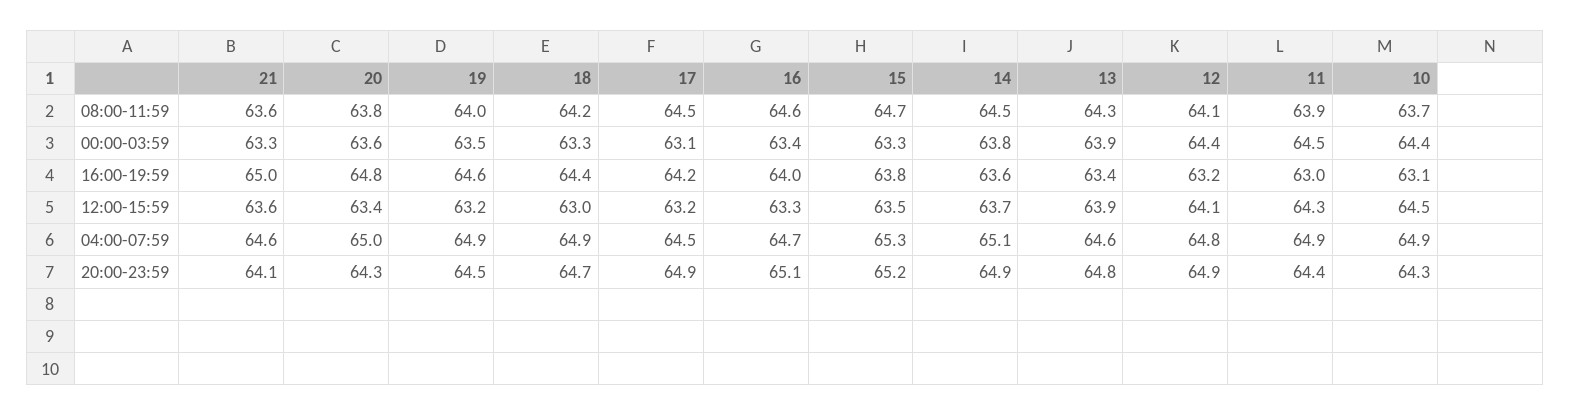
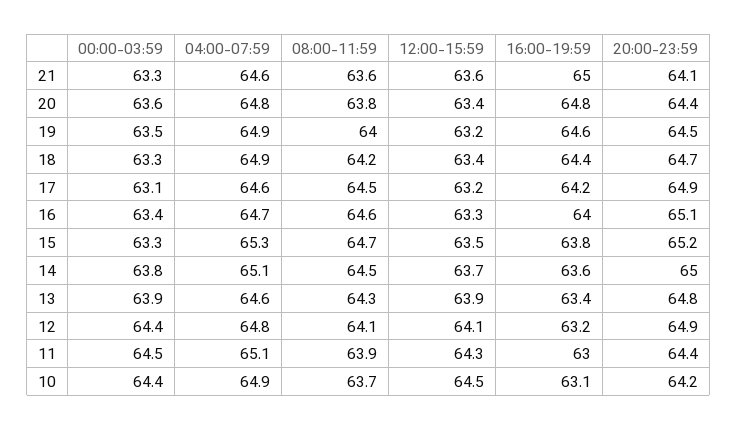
  {
    "21": {
      "08:00-11:59": 63.6,
      "00:00-03:59": 63.3,
      "16:00-19:59": 65,
      "12:00-15:59": 63.6,
      "04:00-07:59": 64.6,
      "20:00-23:59": 64.1
    },
    "20": {
      "08:00-11:59": 63.8,
      "00:00-03:59": 63.6,
      "16:00-19:59": 64.8,
      "12:00-15:59": 63.4,
-     "04:00-07:59": 65,
+     "04:00-07:59": 64.8,
-     "20:00-23:59": 64.3
+     "20:00-23:59": 64.4
    },
    "19": {
      "08:00-11:59": 64,
      "00:00-03:59": 63.5,
      "16:00-19:59": 64.6,
      "12:00-15:59": 63.2,
      "04:00-07:59": 64.9,
      "20:00-23:59": 64.5
    },
    "18": {
      "08:00-11:59": 64.2,
      "00:00-03:59": 63.3,
      "16:00-19:59": 64.4,
-     "12:00-15:59": 63,
+     "12:00-15:59": 63.4,
      "04:00-07:59": 64.9,
      "20:00-23:59": 64.7
    },
    "17": {
      "08:00-11:59": 64.5,
      "00:00-03:59": 63.1,
      "16:00-19:59": 64.2,
      "12:00-15:59": 63.2,
-     "04:00-07:59": 64.5,
+     "04:00-07:59": 64.6,
      "20:00-23:59": 64.9
    },
    "16": {
      "08:00-11:59": 64.6,
      "00:00-03:59": 63.4,
      "16:00-19:59": 64,
      "12:00-15:59": 63.3,
      "04:00-07:59": 64.7,
      "20:00-23:59": 65.1
    },
    "15": {
      "08:00-11:59": 64.7,
      "00:00-03:59": 63.3,
      "16:00-19:59": 63.8,
      "12:00-15:59": 63.5,
      "04:00-07:59": 65.3,
      "20:00-23:59": 65.2
    },
    "14": {
      "08:00-11:59": 64.5,
      "00:00-03:59": 63.8,
      "16:00-19:59": 63.6,
      "12:00-15:59": 63.7,
      "04:00-07:59": 65.1,
-     "20:00-23:59": 64.9
+     "20:00-23:59": 65
    },
    "13": {
      "08:00-11:59": 64.3,
      "00:00-03:59": 63.9,
      "16:00-19:59": 63.4,
      "12:00-15:59": 63.9,
      "04:00-07:59": 64.6,
      "20:00-23:59": 64.8
    },
    "12": {
      "08:00-11:59": 64.1,
      "00:00-03:59": 64.4,
      "16:00-19:59": 63.2,
      "12:00-15:59": 64.1,
      "04:00-07:59": 64.8,
      "20:00-23:59": 64.9
    },
    "11": {
      "08:00-11:59": 63.9,
      "00:00-03:59": 64.5,
      "16:00-19:59": 63,
      "12:00-15:59": 64.3,
-     "04:00-07:59": 64.9,
+     "04:00-07:59": 65.1,
      "20:00-23:59": 64.4
    },
    "10": {
      "08:00-11:59": 63.7,
      "00:00-03:59": 64.4,
      "16:00-19:59": 63.1,
      "12:00-15:59": 64.5,
      "04:00-07:59": 64.9,
-     "20:00-23:59": 64.3
+     "20:00-23:59": 64.2
    }
  }

